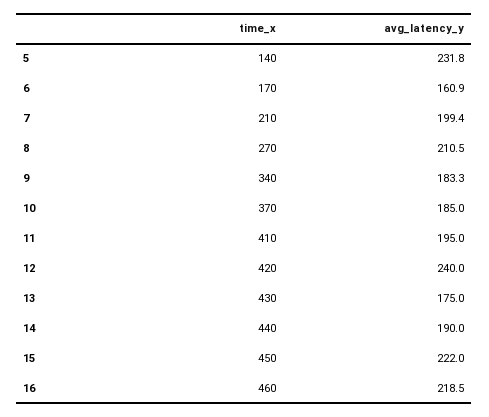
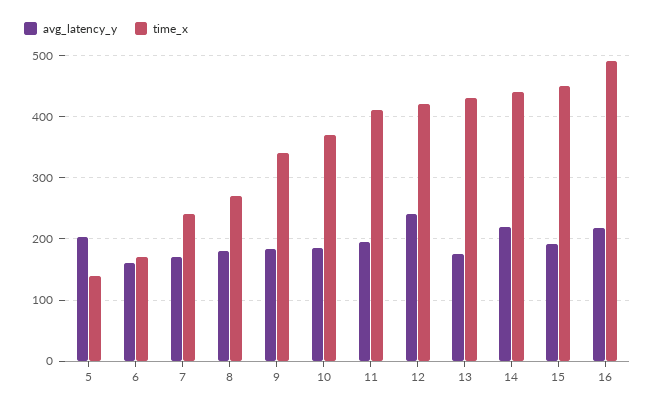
  {
    "time_x": {
      "5": 140,
      "6": 170,
-     "7": 210,
+     "7": 240,
      "8": 270,
      "9": 340,
      "10": 370,
      "11": 410,
      "12": 420,
      "13": 430,
      "14": 440,
      "15": 450,
-     "16": 460
+     "16": 490
    },
    "avg_latency_y": {
-     "5": 231.8,
+     "5": 200,
      "6": 160.9,
-     "7": 199.4,
+     "7": 170,
-     "8": 210.5,
+     "8": 180,
      "9": 183.3,
      "10": 185,
      "11": 195,
      "12": 240,
      "13": 175,
-     "14": 190,
+     "14": 220,
-     "15": 222,
+     "15": 190,
      "16": 218.5
    }
  }

